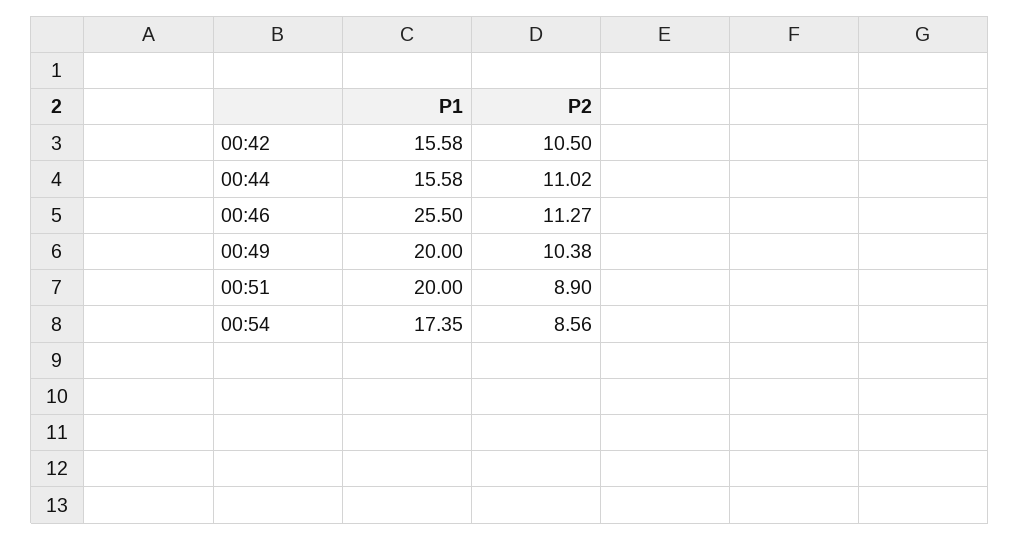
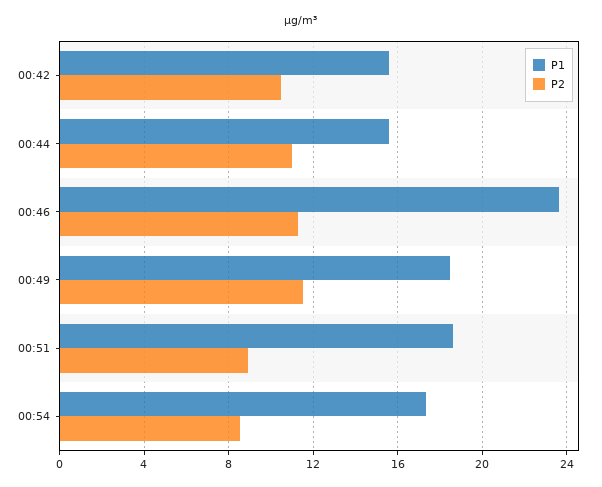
  {
    "P1": {
      "00:42": 15.58,
      "00:44": 15.58,
-     "00:46": 25.5,
+     "00:46": 23.5,
-     "00:49": 20,
+     "00:49": 18.5,
-     "00:51": 20,
+     "00:51": 18.5,
      "00:54": 17.35
    },
    "P2": {
      "00:42": 10.5,
      "00:44": 11.02,
      "00:46": 11.27,
-     "00:49": 10.38,
+     "00:49": 11.5,
      "00:51": 8.9,
      "00:54": 8.56
    }
  }

